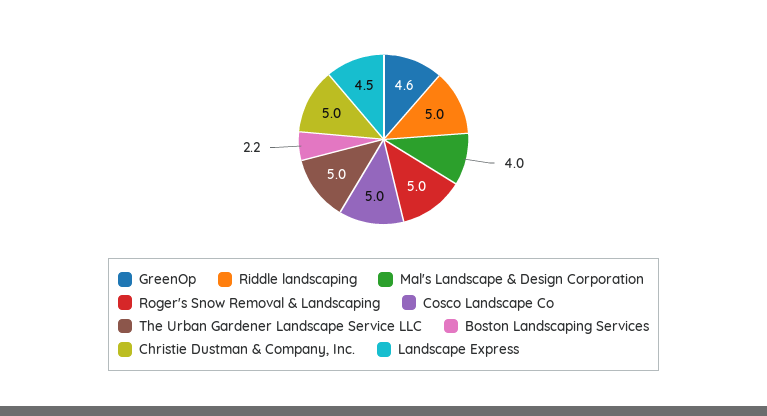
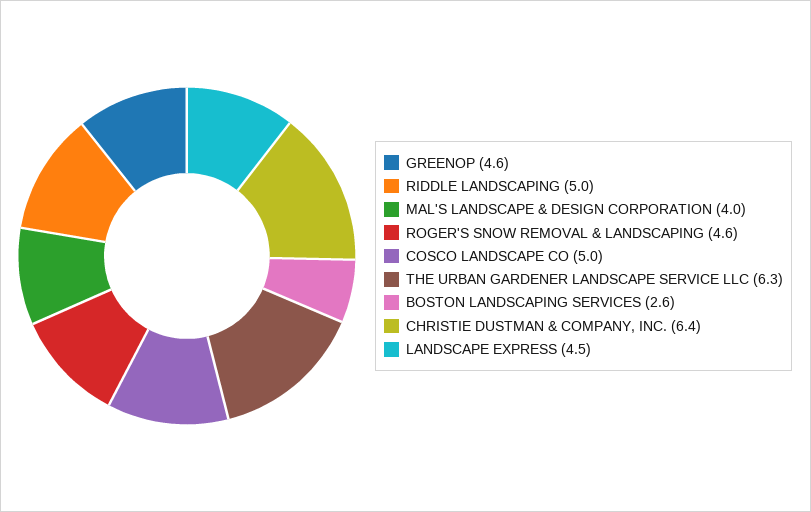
  {
    "GreenOp": 4.6,
    "Riddle landscaping": 5,
    "Mal's Landscape & Design Corporation": 4,
-   "Roger's Snow Removal & Landscaping": 5,
+   "Roger's Snow Removal & Landscaping": 4.6,
    "Cosco Landscape Co": 5,
-   "The Urban Gardener Landscape Service LLC": 5,
+   "The Urban Gardener Landscape Service LLC": 6.3,
-   "Boston Landscaping Services": 2.2,
+   "Boston Landscaping Services": 2.6,
-   "Christie Dustman & Company, Inc.": 5,
+   "Christie Dustman & Company, Inc.": 6.4,
    "Landscape Express": 4.5
  }

